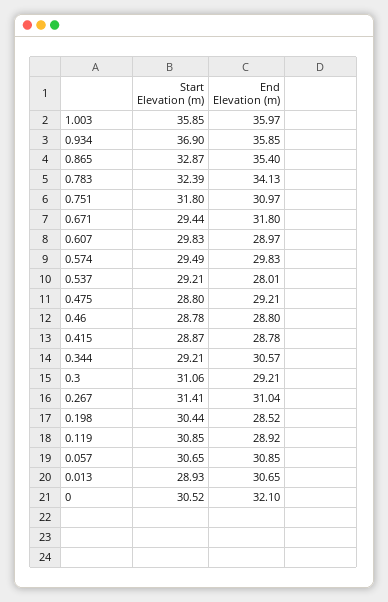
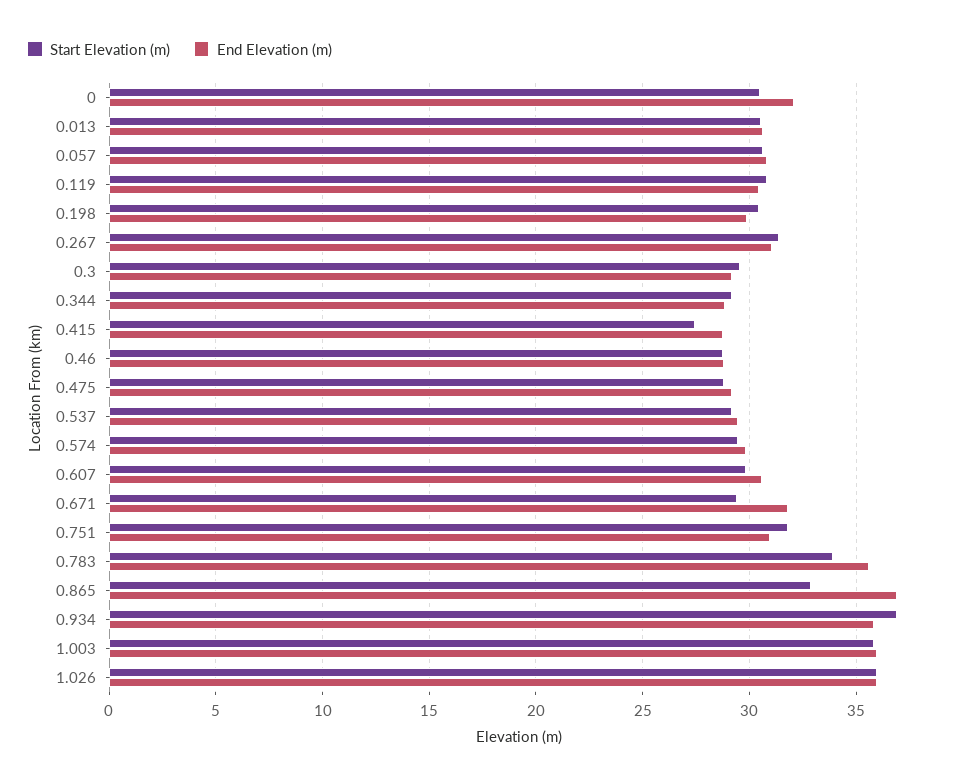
  {
    "Start Elevation (m)": {
      "1.003": 35.85,
      "0.934": 36.9,
      "0.865": 32.87,
-     "0.783": 32.39,
+     "0.783": 34,
      "0.751": 31.8,
      "0.671": 29.44,
      "0.607": 29.83,
      "0.574": 29.49,
      "0.537": 29.21,
      "0.475": 28.8,
      "0.46": 28.78,
-     "0.415": 28.87,
+     "0.415": 27.5,
      "0.344": 29.21,
-     "0.3": 31.06,
+     "0.3": 29.5,
      "0.267": 31.41,
      "0.198": 30.44,
      "0.119": 30.85,
      "0.057": 30.65,
-     "0.013": 28.93,
+     "0.013": 30.5,
-     "0": 30.52
+     "0": 30.52,
+     "1.026": 36
    },
    "End Elevation (m)": {
      "1.003": 35.97,
      "0.934": 35.85,
-     "0.865": 35.4,
+     "0.865": 37,
-     "0.783": 34.13,
+     "0.783": 35.5,
      "0.751": 30.97,
      "0.671": 31.8,
-     "0.607": 28.97,
+     "0.607": 30.5,
      "0.574": 29.83,
-     "0.537": 28.01,
+     "0.537": 29.5,
      "0.475": 29.21,
      "0.46": 28.8,
      "0.415": 28.78,
-     "0.344": 30.57,
+     "0.344": 29,
      "0.3": 29.21,
      "0.267": 31.04,
-     "0.198": 28.52,
+     "0.198": 30,
-     "0.119": 28.92,
+     "0.119": 30.5,
      "0.057": 30.85,
      "0.013": 30.65,
-     "0": 32.1
+     "0": 32.1,
+     "1.026": 36
    }
  }

